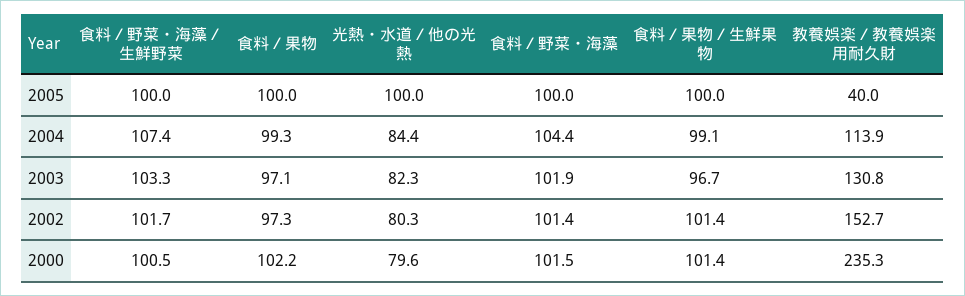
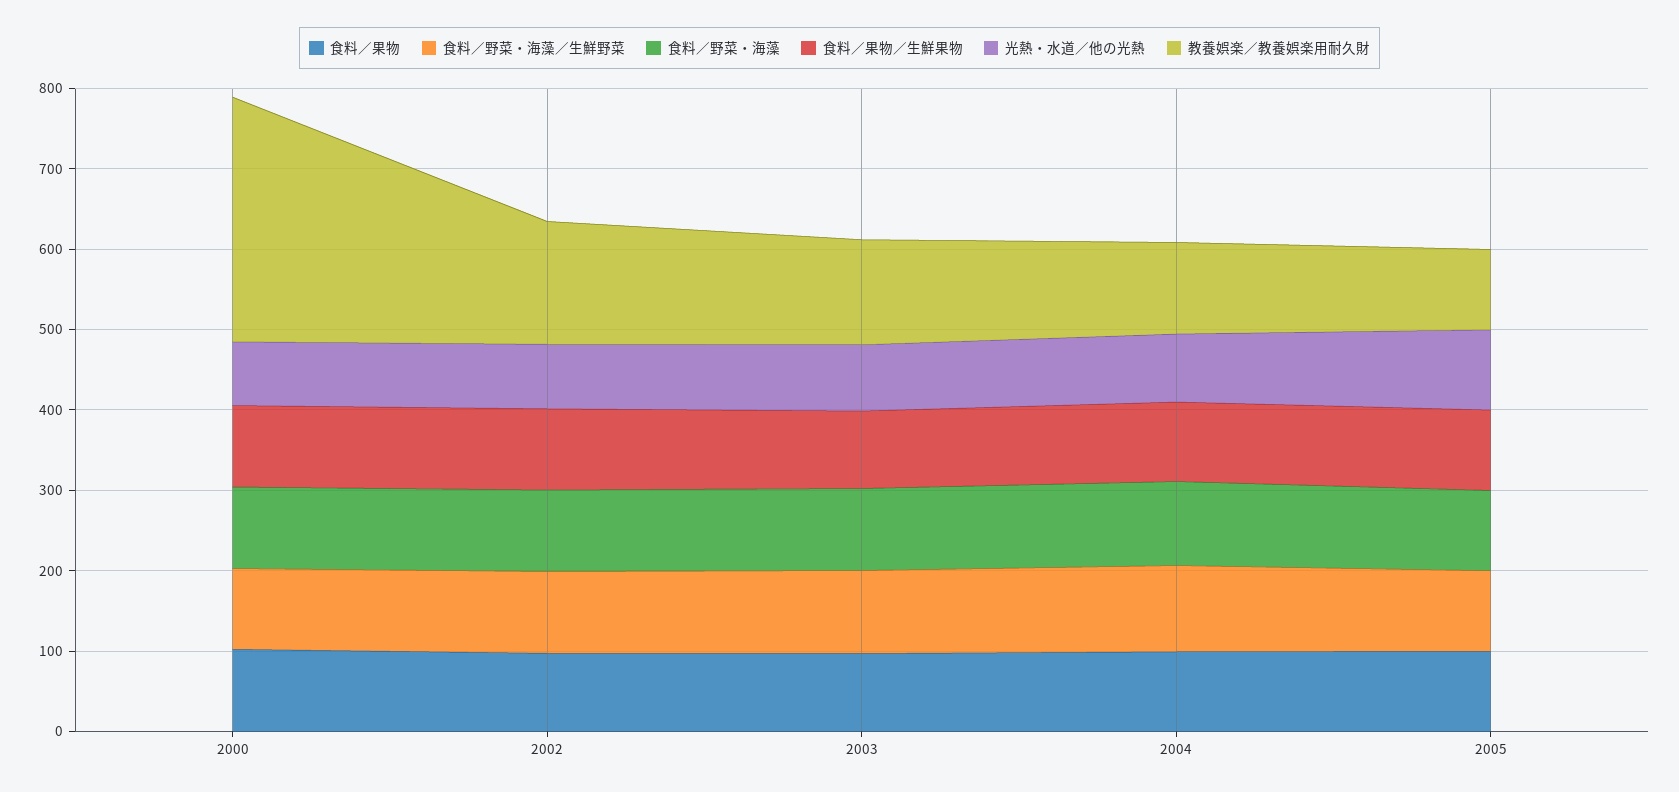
  {
    "食料／野菜・海藻／生鮮野菜": {
      "2005": 100,
      "2004": 107.4,
      "2003": 103.3,
      "2002": 101.7,
      "2000": 100.5
    },
    "食料／果物": {
      "2005": 100,
      "2004": 99.3,
      "2003": 97.1,
      "2002": 97.3,
      "2000": 102.2
    },
    "光熱・水道／他の光熱": {
      "2005": 100,
      "2004": 84.4,
      "2003": 82.3,
      "2002": 80.3,
      "2000": 79.6
    },
    "食料／野菜・海藻": {
      "2005": 100,
      "2004": 104.4,
      "2003": 101.9,
      "2002": 101.4,
      "2000": 101.5
    },
    "食料／果物／生鮮果物": {
      "2005": 100,
      "2004": 99.1,
      "2003": 96.7,
      "2002": 101.4,
      "2000": 101.4
    },
    "教養娯楽／教養娯楽用耐久財": {
-     "2005": 40,
+     "2005": 100,
      "2004": 113.9,
      "2003": 130.8,
      "2002": 152.7,
-     "2000": 235.3
+     "2000": 300
    }
  }

